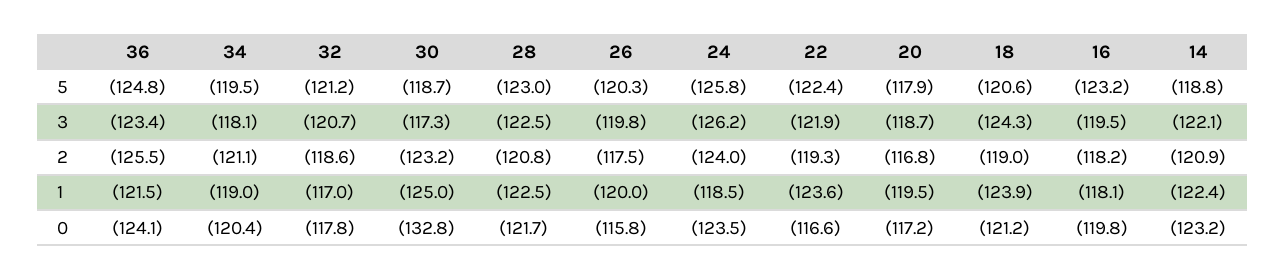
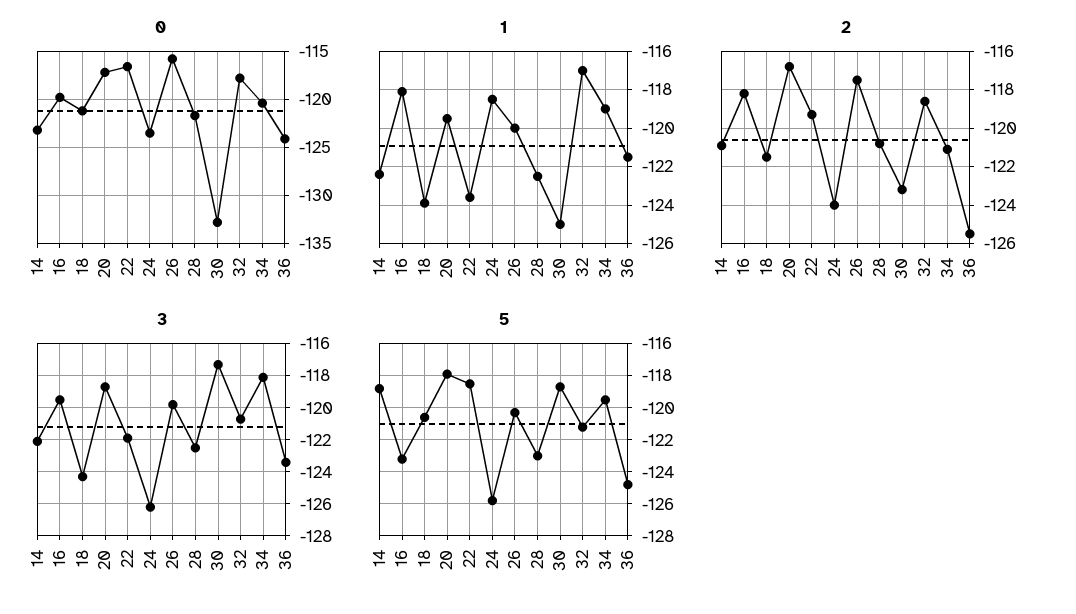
  {
    "5": {
      "36": -124.8,
      "34": -119.5,
      "32": -121.2,
      "30": -118.7,
      "28": -123,
      "26": -120.3,
      "24": -125.8,
-     "22": -122.4,
+     "22": -118.5,
      "20": -117.9,
      "18": -120.6,
      "16": -123.2,
      "14": -118.8
    },
    "3": {
      "36": -123.4,
      "34": -118.1,
      "32": -120.7,
      "30": -117.3,
      "28": -122.5,
      "26": -119.8,
      "24": -126.2,
      "22": -121.9,
      "20": -118.7,
      "18": -124.3,
      "16": -119.5,
      "14": -122.1
    },
    "2": {
      "36": -125.5,
      "34": -121.1,
      "32": -118.6,
      "30": -123.2,
      "28": -120.8,
      "26": -117.5,
      "24": -124,
      "22": -119.3,
      "20": -116.8,
-     "18": -119,
+     "18": -121.5,
      "16": -118.2,
      "14": -120.9
    },
    "1": {
      "36": -121.5,
      "34": -119,
      "32": -117,
      "30": -125,
      "28": -122.5,
      "26": -120,
      "24": -118.5,
      "22": -123.6,
      "20": -119.5,
      "18": -123.9,
      "16": -118.1,
      "14": -122.4
    },
    "0": {
      "36": -124.1,
      "34": -120.4,
      "32": -117.8,
      "30": -132.8,
      "28": -121.7,
      "26": -115.8,
      "24": -123.5,
      "22": -116.6,
      "20": -117.2,
      "18": -121.2,
      "16": -119.8,
      "14": -123.2
    }
  }

